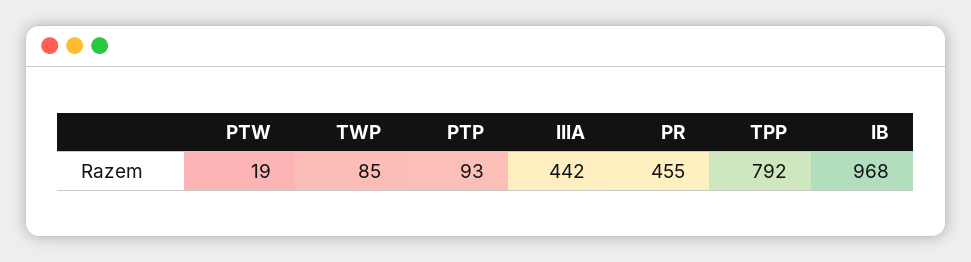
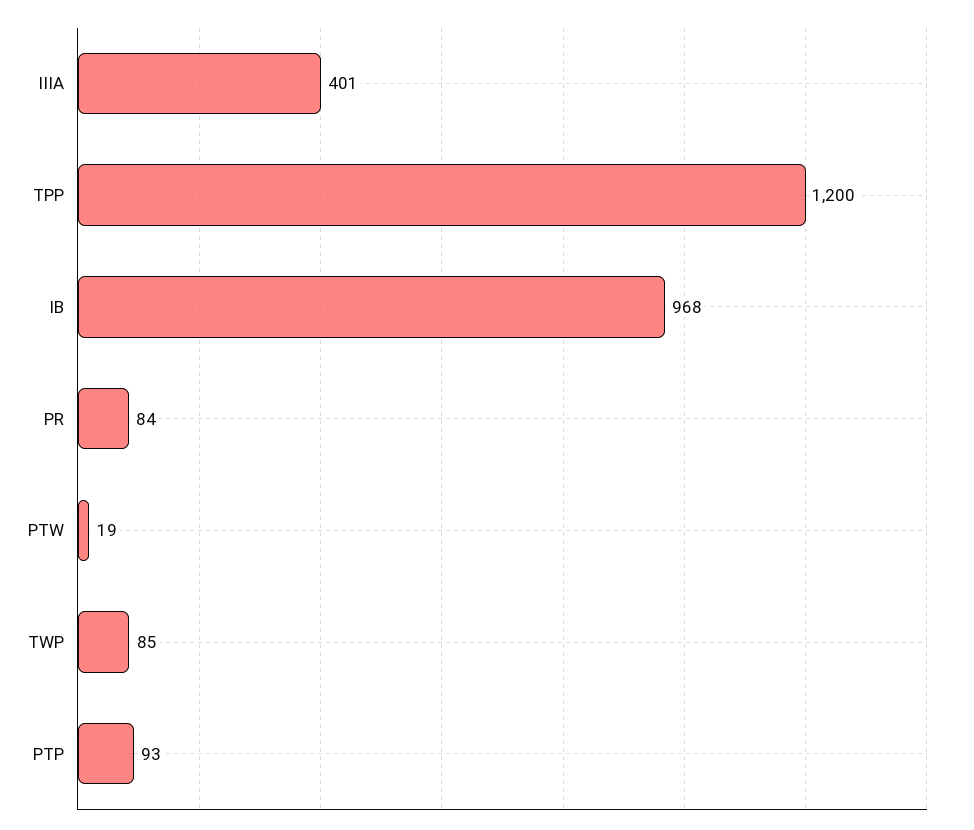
  {
    "PTW": 19,
    "TWP": 85,
    "PTP": 93,
-   "IIIA": 442,
+   "IIIA": 401,
-   "PR": 455,
+   "PR": 84,
-   "TPP": 792,
+   "TPP": 1200,
    "IB": 968
  }

